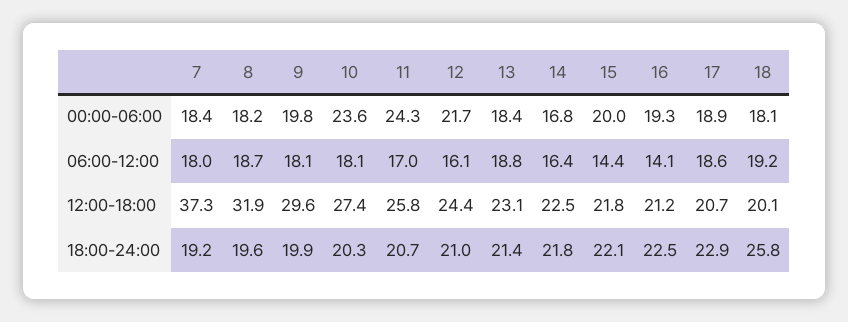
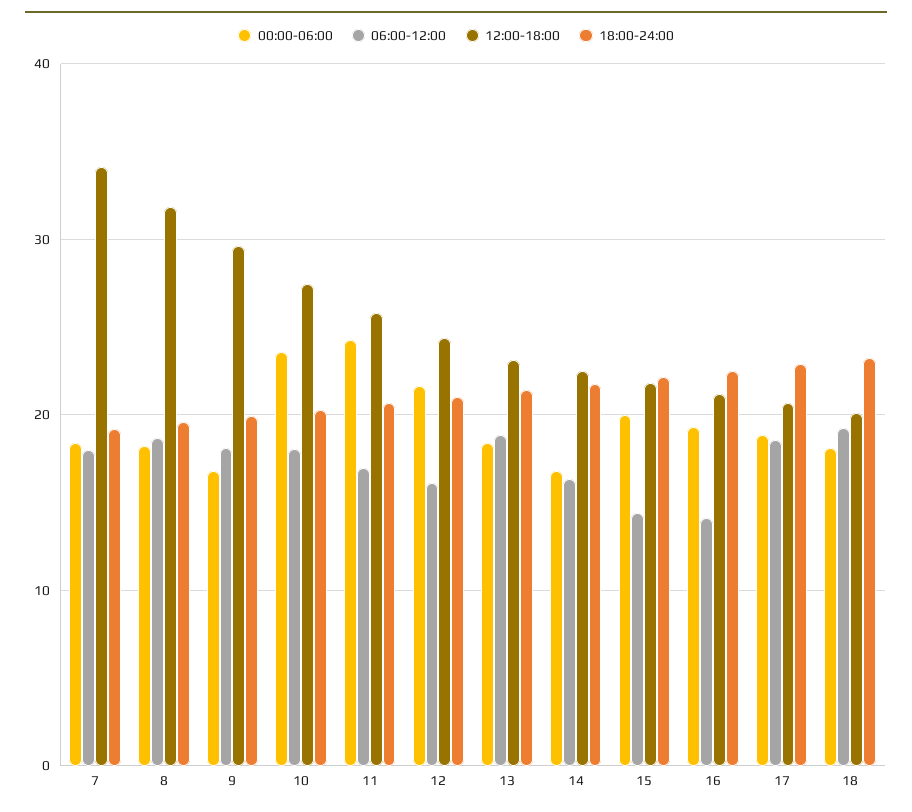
  {
    "00:00-06:00": {
      "7": 18.4,
      "8": 18.2,
-     "9": 19.8,
+     "9": 17,
      "10": 23.6,
      "11": 24.3,
      "12": 21.7,
      "13": 18.4,
      "14": 16.8,
      "15": 20,
      "16": 19.3,
      "17": 18.9,
      "18": 18.1
    },
    "06:00-12:00": {
      "7": 18,
      "8": 18.7,
      "9": 18.1,
      "10": 18.1,
      "11": 17,
      "12": 16.1,
      "13": 18.8,
      "14": 16.4,
      "15": 14.4,
      "16": 14.1,
      "17": 18.6,
      "18": 19.2
    },
    "12:00-18:00": {
-     "7": 37.3,
+     "7": 34,
      "8": 31.9,
      "9": 29.6,
      "10": 27.4,
      "11": 25.8,
      "12": 24.4,
      "13": 23.1,
      "14": 22.5,
      "15": 21.8,
      "16": 21.2,
      "17": 20.7,
      "18": 20.1
    },
    "18:00-24:00": {
      "7": 19.2,
      "8": 19.6,
      "9": 19.9,
      "10": 20.3,
      "11": 20.7,
      "12": 21,
      "13": 21.4,
      "14": 21.8,
      "15": 22.1,
      "16": 22.5,
      "17": 22.9,
-     "18": 25.8
+     "18": 23
    }
  }

